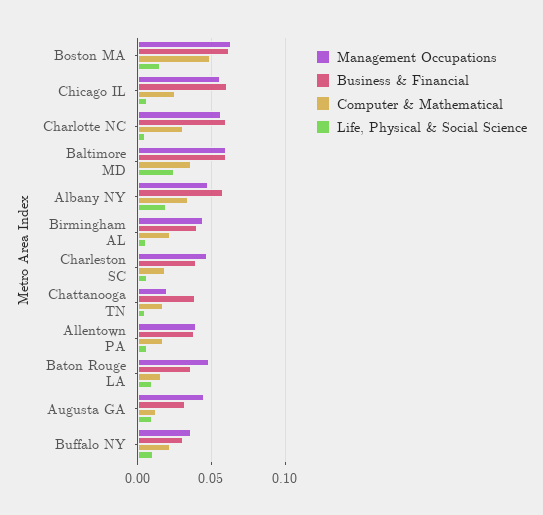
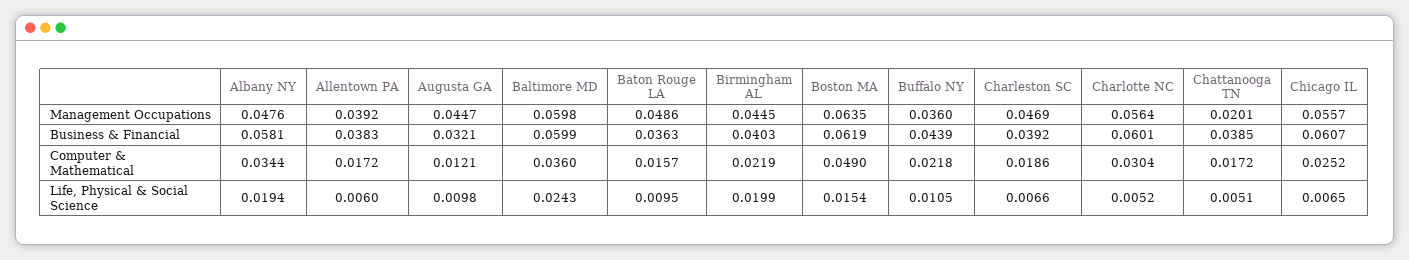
  {
    "Management Occupations": {
      "Boston MA": 0.0635,
      "Chicago IL": 0.0557,
      "Charlotte NC": 0.0564,
      "Baltimore MD": 0.0598,
      "Albany NY": 0.0476,
      "Birmingham AL": 0.0445,
      "Charleston SC": 0.0469,
      "Chattanooga TN": 0.0201,
      "Allentown PA": 0.0392,
      "Baton Rouge LA": 0.0486,
      "Augusta GA": 0.0447,
      "Buffalo NY": 0.036
    },
    "Business & Financial": {
      "Boston MA": 0.0619,
      "Chicago IL": 0.0607,
      "Charlotte NC": 0.0601,
      "Baltimore MD": 0.0599,
      "Albany NY": 0.0581,
      "Birmingham AL": 0.0403,
      "Charleston SC": 0.0392,
      "Chattanooga TN": 0.0385,
      "Allentown PA": 0.0383,
      "Baton Rouge LA": 0.0363,
      "Augusta GA": 0.0321,
-     "Buffalo NY": 0.03
+     "Buffalo NY": 0.0439
    },
    "Computer & Mathematical": {
      "Boston MA": 0.049,
      "Chicago IL": 0.0252,
      "Charlotte NC": 0.0304,
      "Baltimore MD": 0.036,
      "Albany NY": 0.0344,
      "Birmingham AL": 0.0219,
      "Charleston SC": 0.0186,
      "Chattanooga TN": 0.0172,
      "Allentown PA": 0.0172,
      "Baton Rouge LA": 0.0157,
      "Augusta GA": 0.0121,
      "Buffalo NY": 0.0218
    },
    "Life, Physical & Social Science": {
      "Boston MA": 0.0154,
      "Chicago IL": 0.0065,
      "Charlotte NC": 0.0052,
      "Baltimore MD": 0.0243,
      "Albany NY": 0.0194,
-     "Birmingham AL": 0.005,
+     "Birmingham AL": 0.0199,
      "Charleston SC": 0.0066,
      "Chattanooga TN": 0.0051,
      "Allentown PA": 0.006,
      "Baton Rouge LA": 0.0095,
      "Augusta GA": 0.0098,
      "Buffalo NY": 0.0105
    }
  }

